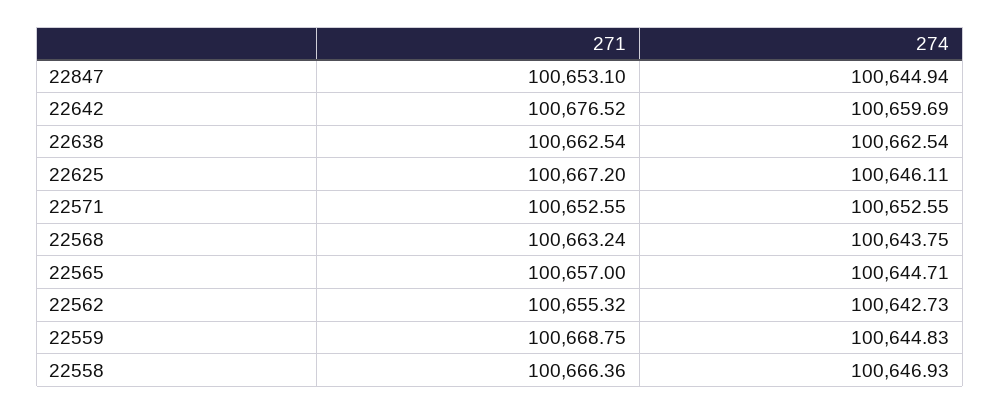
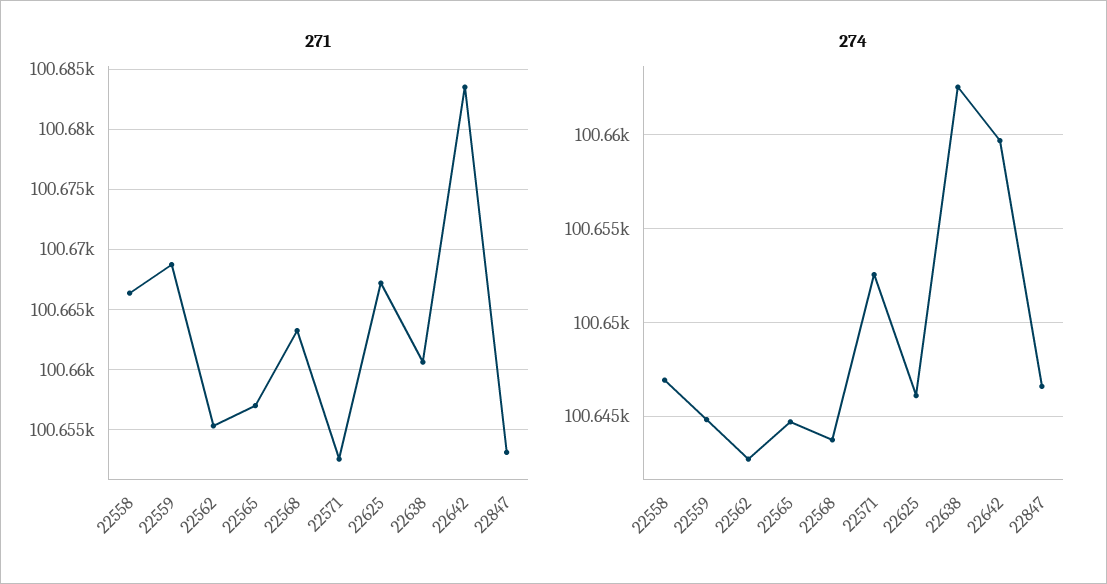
  {
    "271": {
      "22847": 100653.1,
-     "22642": 100676.52,
+     "22642": 100683.5,
-     "22638": 100662.54,
+     "22638": 100660.5,
      "22625": 100667.2,
      "22571": 100652.55,
      "22568": 100663.24,
      "22565": 100657,
      "22562": 100655.32,
      "22559": 100668.75,
      "22558": 100666.36
    },
    "274": {
-     "22847": 100644.94,
+     "22847": 100646.5,
      "22642": 100659.69,
      "22638": 100662.54,
      "22625": 100646.11,
      "22571": 100652.55,
      "22568": 100643.75,
      "22565": 100644.71,
      "22562": 100642.73,
      "22559": 100644.83,
      "22558": 100646.93
    }
  }

